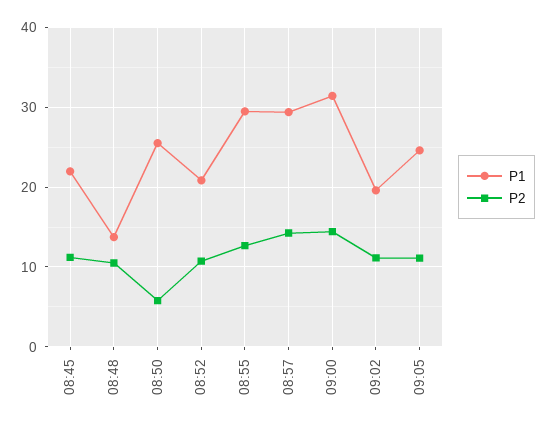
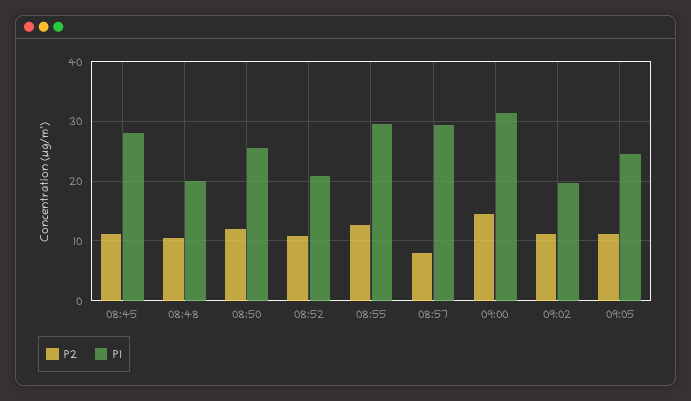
  {
    "P1": {
-     "08:45": 22,
+     "08:45": 28,
-     "08:48": 14,
+     "08:48": 20,
      "08:50": 26,
      "08:52": 21,
      "08:55": 29,
      "08:57": 29,
      "09:00": 31,
      "09:02": 20,
      "09:05": 25
    },
    "P2": {
      "08:45": 11,
      "08:48": 11,
-     "08:50": 6,
+     "08:50": 12,
      "08:52": 11,
      "08:55": 13,
-     "08:57": 14,
+     "08:57": 8,
      "09:00": 14,
      "09:02": 11,
      "09:05": 11
    }
  }

